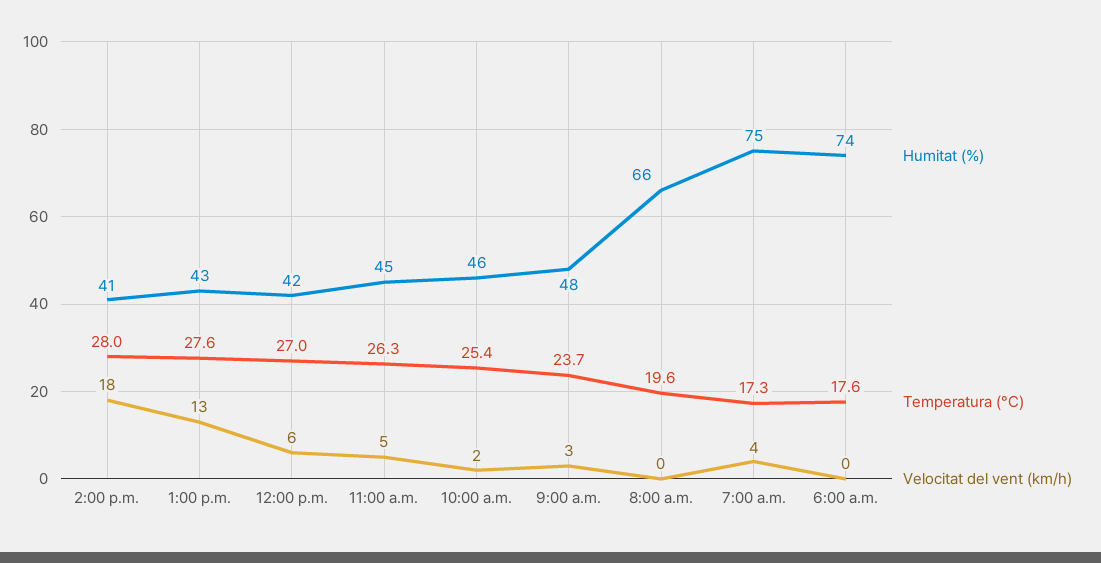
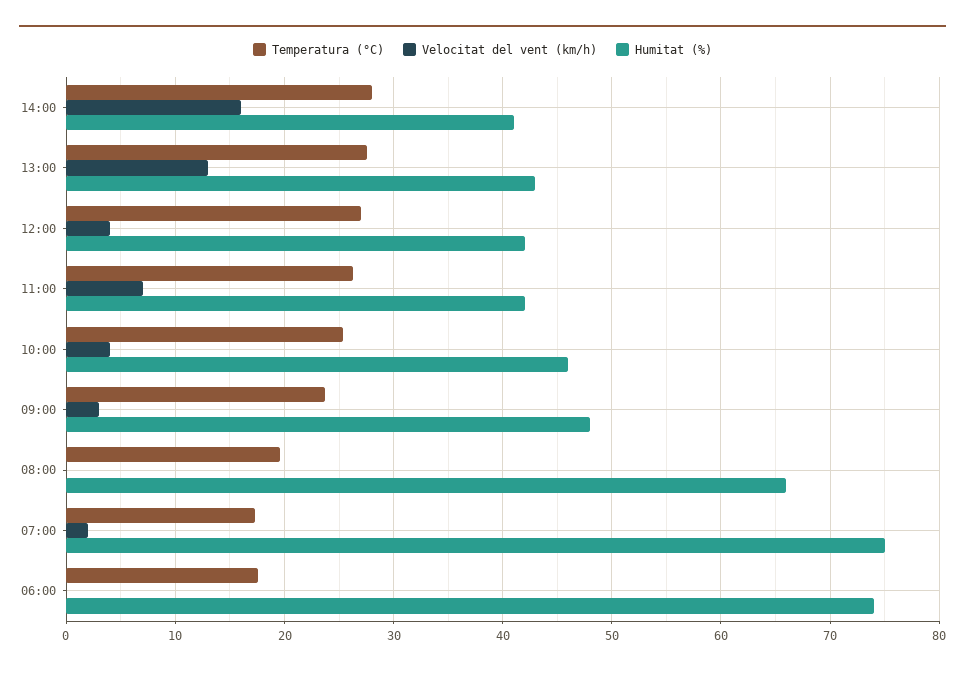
  {
    "Humitat (%)": {
      "2:00 p.m.": 41,
      "1:00 p.m.": 43,
      "12:00 p.m.": 42,
-     "11:00 a.m.": 45,
+     "11:00 a.m.": 42,
      "10:00 a.m.": 46,
      "9:00 a.m.": 48,
      "8:00 a.m.": 66,
      "7:00 a.m.": 75,
      "6:00 a.m.": 74
    },
    "Temperatura (°C)": {
      "2:00 p.m.": 28,
      "1:00 p.m.": 27.6,
      "12:00 p.m.": 27,
      "11:00 a.m.": 26.3,
      "10:00 a.m.": 25.4,
      "9:00 a.m.": 23.7,
      "8:00 a.m.": 19.6,
      "7:00 a.m.": 17.3,
      "6:00 a.m.": 17.6
    },
    "Velocitat del vent (km/h)": {
-     "2:00 p.m.": 18,
+     "2:00 p.m.": 16,
      "1:00 p.m.": 13,
-     "12:00 p.m.": 6,
+     "12:00 p.m.": 4,
-     "11:00 a.m.": 5,
+     "11:00 a.m.": 7,
-     "10:00 a.m.": 2,
+     "10:00 a.m.": 4,
      "9:00 a.m.": 3,
      "8:00 a.m.": 0,
-     "7:00 a.m.": 4,
+     "7:00 a.m.": 2,
      "6:00 a.m.": 0
    }
  }

